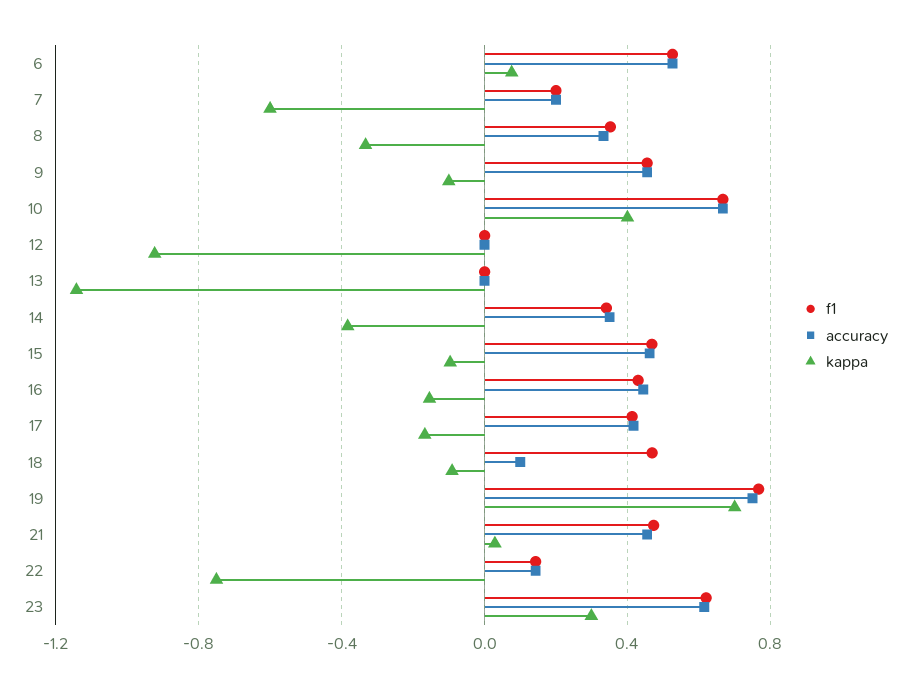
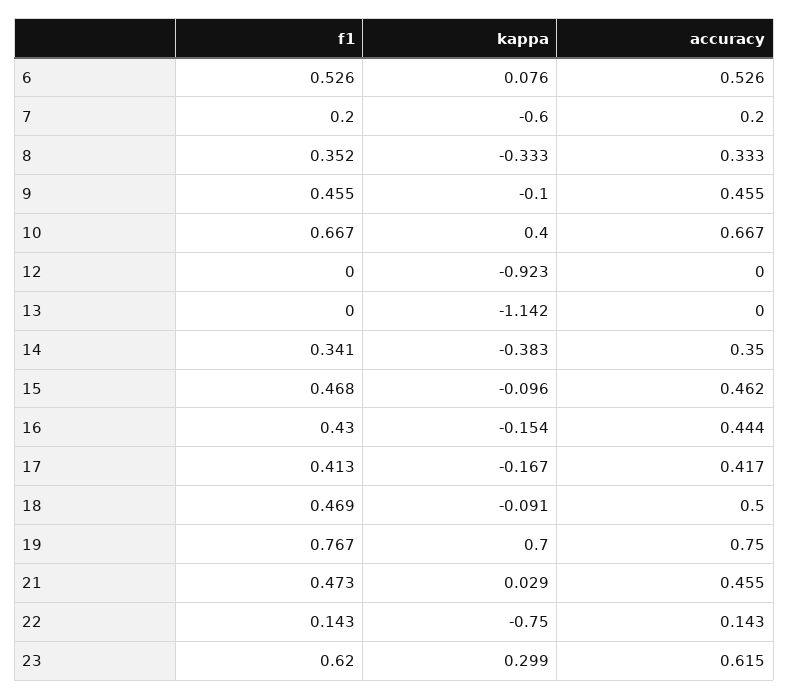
  {
    "f1": {
      "6": 0.526,
      "7": 0.2,
      "8": 0.352,
      "9": 0.455,
      "10": 0.667,
      "12": 0,
      "13": 0,
      "14": 0.341,
      "15": 0.468,
      "16": 0.43,
      "17": 0.413,
      "18": 0.469,
      "19": 0.767,
      "21": 0.473,
      "22": 0.143,
      "23": 0.62
    },
    "accuracy": {
      "6": 0.526,
      "7": 0.2,
      "8": 0.333,
      "9": 0.455,
      "10": 0.667,
      "12": 0,
      "13": 0,
      "14": 0.35,
      "15": 0.462,
      "16": 0.444,
      "17": 0.417,
-     "18": 0.1,
+     "18": 0.5,
      "19": 0.75,
      "21": 0.455,
      "22": 0.143,
      "23": 0.615
    },
    "kappa": {
      "6": 0.076,
      "7": -0.6,
      "8": -0.333,
      "9": -0.1,
      "10": 0.4,
      "12": -0.923,
      "13": -1.142,
      "14": -0.383,
      "15": -0.096,
      "16": -0.154,
      "17": -0.167,
      "18": -0.091,
      "19": 0.7,
      "21": 0.029,
      "22": -0.75,
      "23": 0.299
    }
  }

